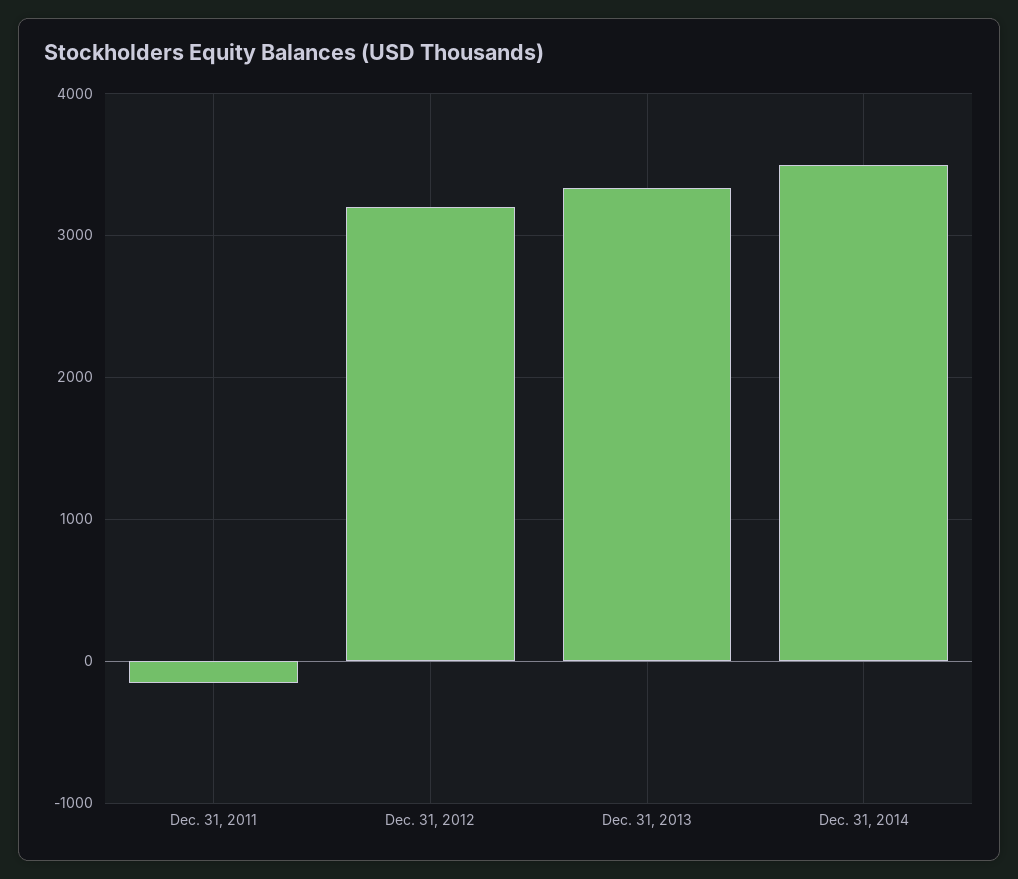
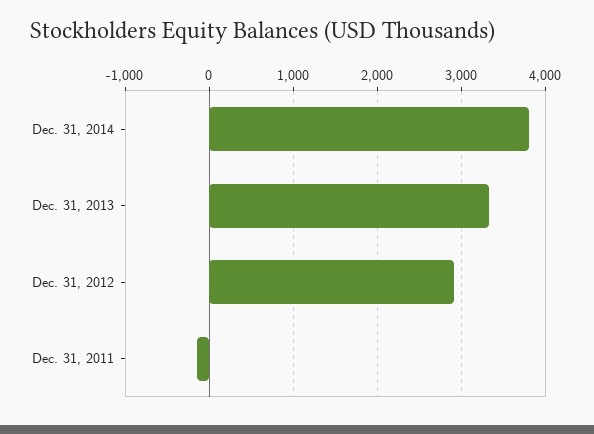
  {
    "Dec. 31, 2011": -200,
-   "Dec. 31, 2012": 3200,
+   "Dec. 31, 2012": 2900,
    "Dec. 31, 2013": 3300,
-   "Dec. 31, 2014": 3500
+   "Dec. 31, 2014": 3800
  }

